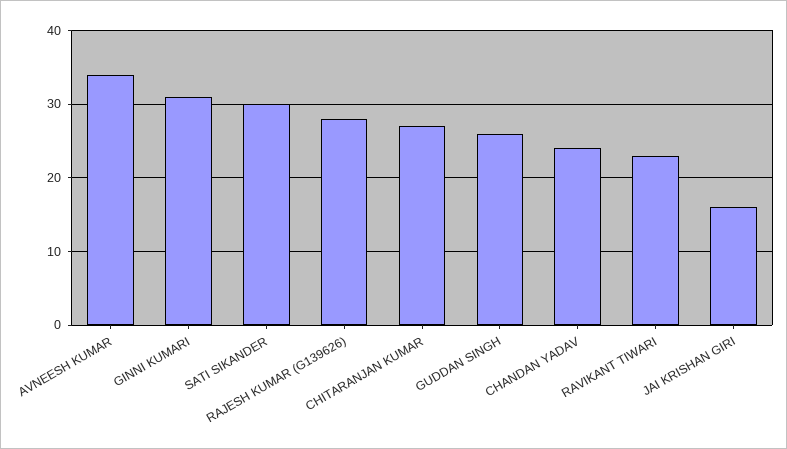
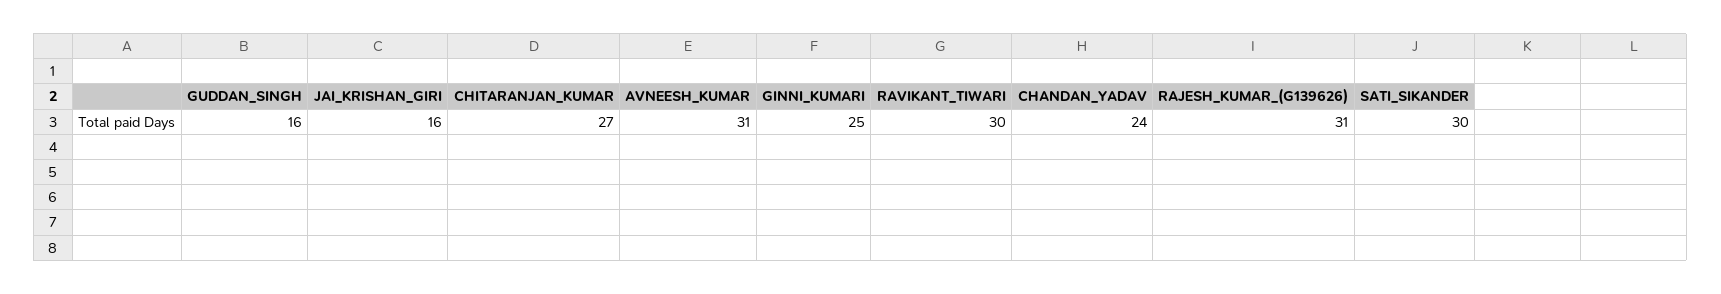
  {
-   "AVNEESH KUMAR": 34,
+   "AVNEESH KUMAR": 31,
-   "GINNI KUMARI": 31,
+   "GINNI KUMARI": 25,
    "SATI SIKANDER": 30,
-   "RAJESH KUMAR (G139626)": 28,
+   "RAJESH KUMAR (G139626)": 31,
    "CHITARANJAN KUMAR": 27,
-   "GUDDAN SINGH": 26,
+   "GUDDAN SINGH": 16,
    "CHANDAN YADAV": 24,
-   "RAVIKANT TIWARI": 23,
+   "RAVIKANT TIWARI": 30,
    "JAI KRISHAN GIRI": 16
  }

